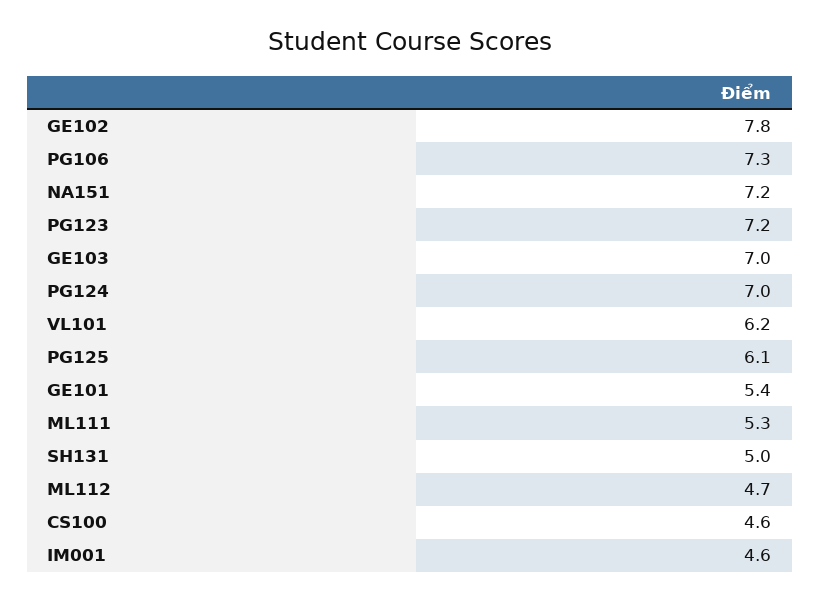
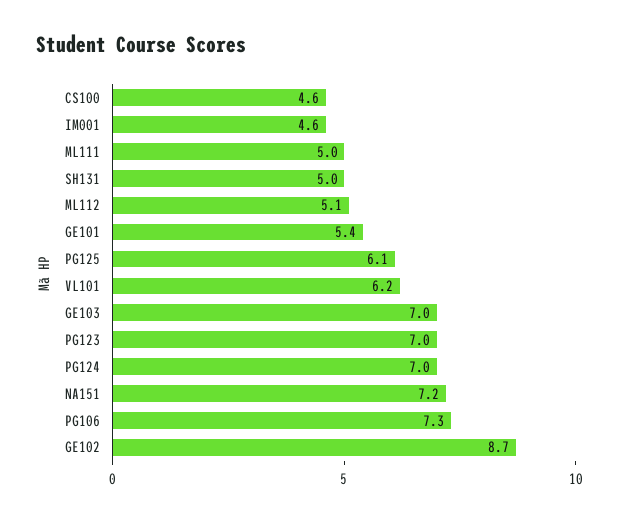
  {
-   "GE102": 7.8,
+   "GE102": 8.7,
    "PG106": 7.3,
    "NA151": 7.2,
-   "PG123": 7.2,
+   "PG123": 7,
    "GE103": 7,
    "PG124": 7,
    "VL101": 6.2,
    "PG125": 6.1,
    "GE101": 5.4,
-   "ML111": 5.3,
+   "ML111": 5,
    "SH131": 5,
-   "ML112": 4.7,
+   "ML112": 5.1,
    "CS100": 4.6,
    "IM001": 4.6
  }

